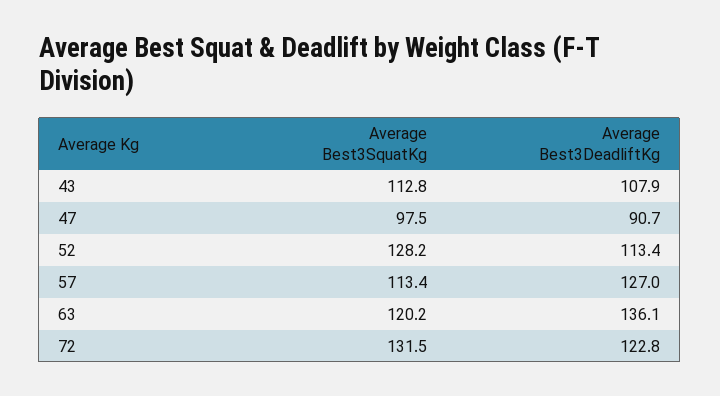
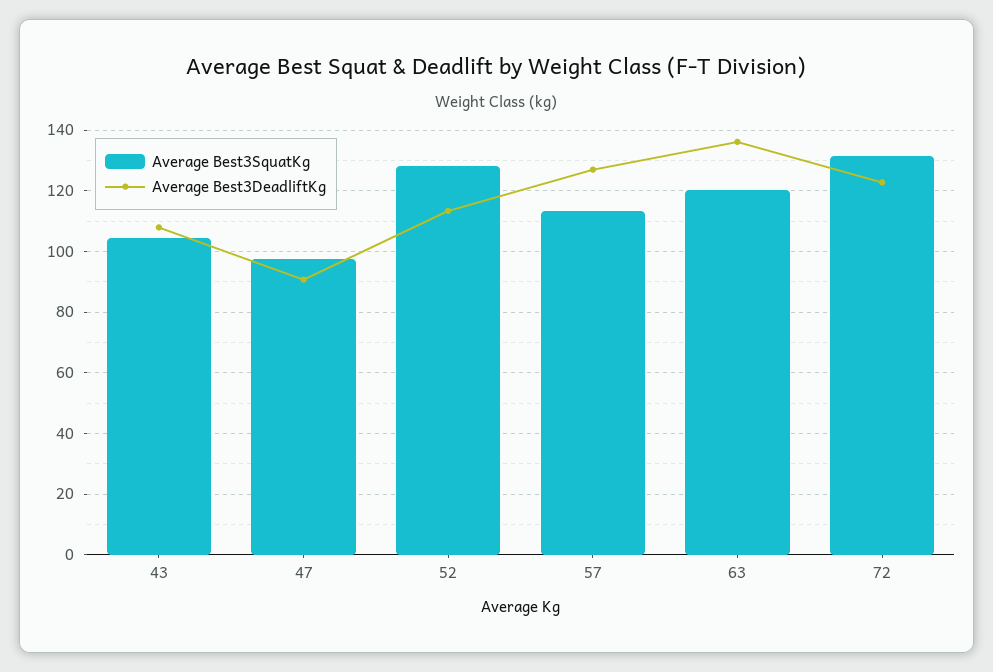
  {
    "Average Best3SquatKg": {
-     "43": 112.8,
+     "43": 104,
      "47": 97.5,
      "52": 128.2,
      "57": 113.4,
      "63": 120.2,
      "72": 131.5
    },
    "Average Best3DeadliftKg": {
      "43": 107.9,
      "47": 90.7,
      "52": 113.4,
      "57": 127,
      "63": 136.1,
      "72": 122.8
    }
  }

